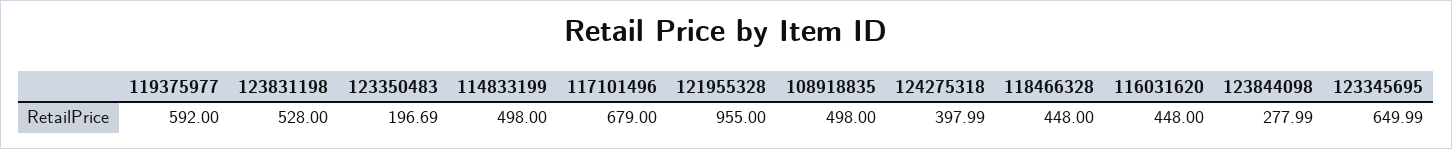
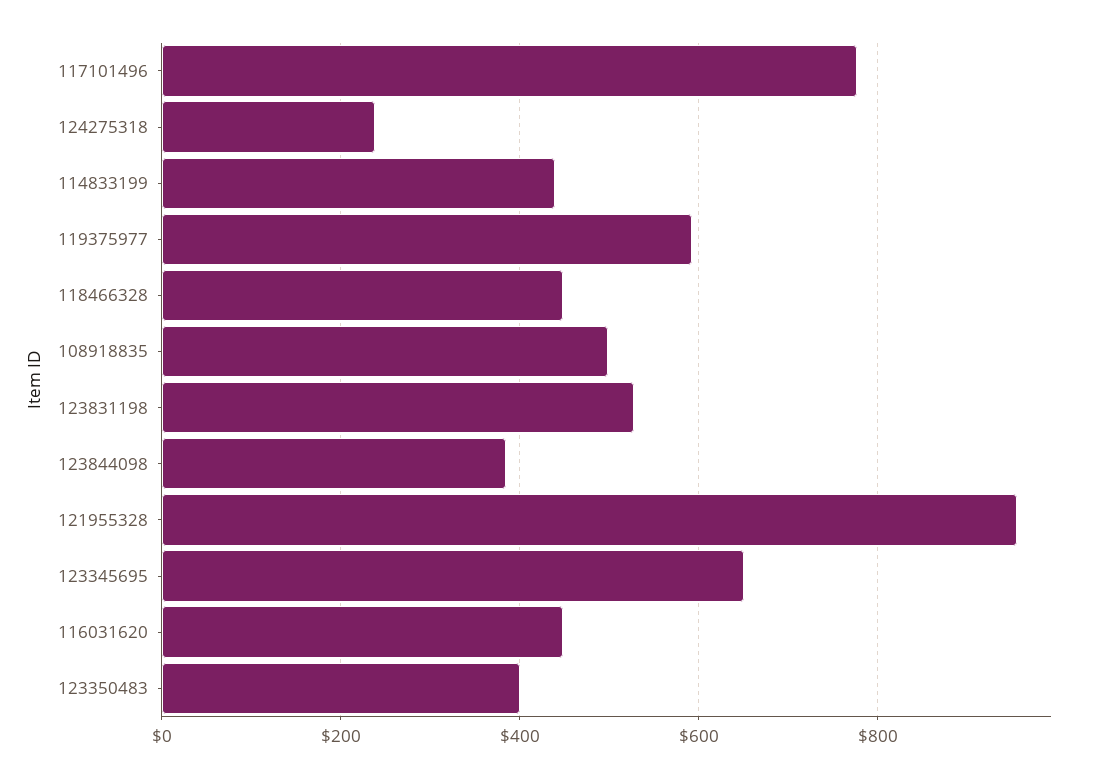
  {
    "119375977": 592,
    "123831198": 528,
-   "123350483": 196.69,
+   "123350483": 400,
-   "114833199": 498,
+   "114833199": 440,
-   "117101496": 679,
+   "117101496": 780,
    "121955328": 955,
    "108918835": 498,
-   "124275318": 397.99,
+   "124275318": 240,
    "118466328": 448,
    "116031620": 448,
-   "123844098": 277.99,
+   "123844098": 380,
    "123345695": 649.99
  }

